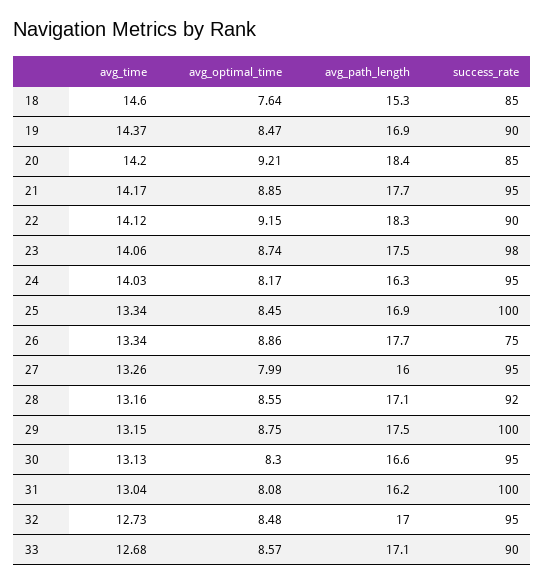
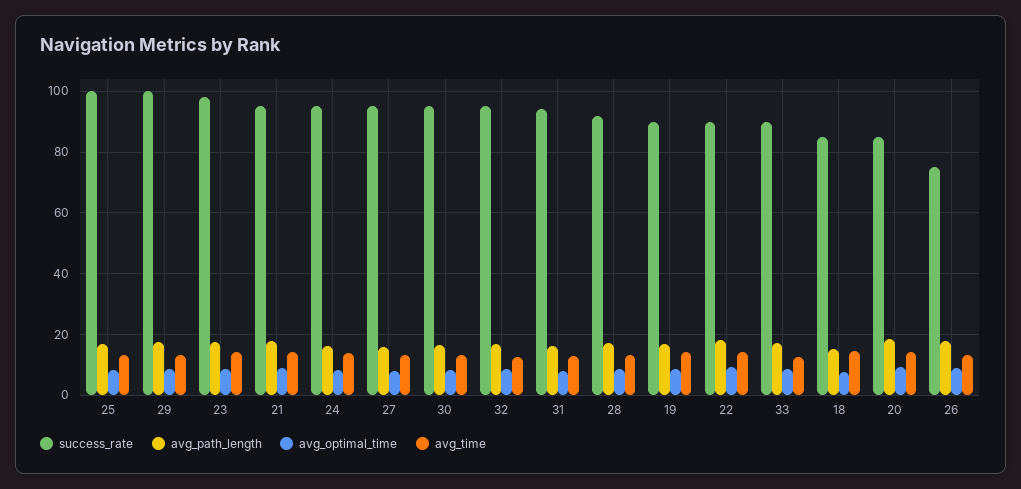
  {
    "avg_time": {
      "18": 14.6,
      "19": 14.37,
      "20": 14.2,
      "21": 14.17,
      "22": 14.12,
      "23": 14.06,
      "24": 14.03,
      "25": 13.34,
      "26": 13.34,
      "27": 13.26,
      "28": 13.16,
      "29": 13.15,
      "30": 13.13,
      "31": 13.04,
      "32": 12.73,
      "33": 12.68
    },
    "avg_optimal_time": {
      "18": 7.64,
      "19": 8.47,
      "20": 9.21,
      "21": 8.85,
      "22": 9.15,
      "23": 8.74,
      "24": 8.17,
      "25": 8.45,
      "26": 8.86,
      "27": 7.99,
      "28": 8.55,
      "29": 8.75,
      "30": 8.3,
      "31": 8.08,
      "32": 8.48,
      "33": 8.57
    },
    "avg_path_length": {
      "18": 15.3,
      "19": 16.9,
      "20": 18.4,
      "21": 17.7,
      "22": 18.3,
      "23": 17.5,
      "24": 16.3,
      "25": 16.9,
      "26": 17.7,
      "27": 16,
      "28": 17.1,
      "29": 17.5,
      "30": 16.6,
      "31": 16.2,
      "32": 17,
      "33": 17.1
    },
    "success_rate": {
      "18": 85,
      "19": 90,
      "20": 85,
      "21": 95,
      "22": 90,
      "23": 98,
      "24": 95,
      "25": 100,
      "26": 75,
      "27": 95,
      "28": 92,
      "29": 100,
      "30": 95,
-     "31": 100,
+     "31": 94,
      "32": 95,
      "33": 90
    }
  }

